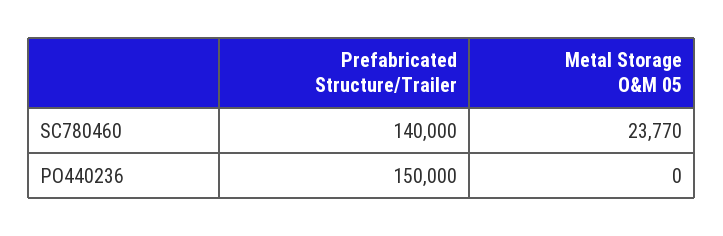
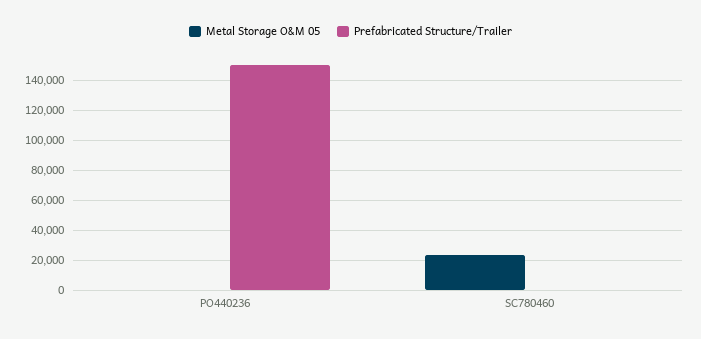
  {
    "Prefabricated Structure/Trailer": {
-     "SC780460": 140000,
+     "SC780460": 0,
      "PO440236": 150000
    },
    "Metal Storage O&M 05": {
      "SC780460": 23770,
      "PO440236": 0
    }
  }

